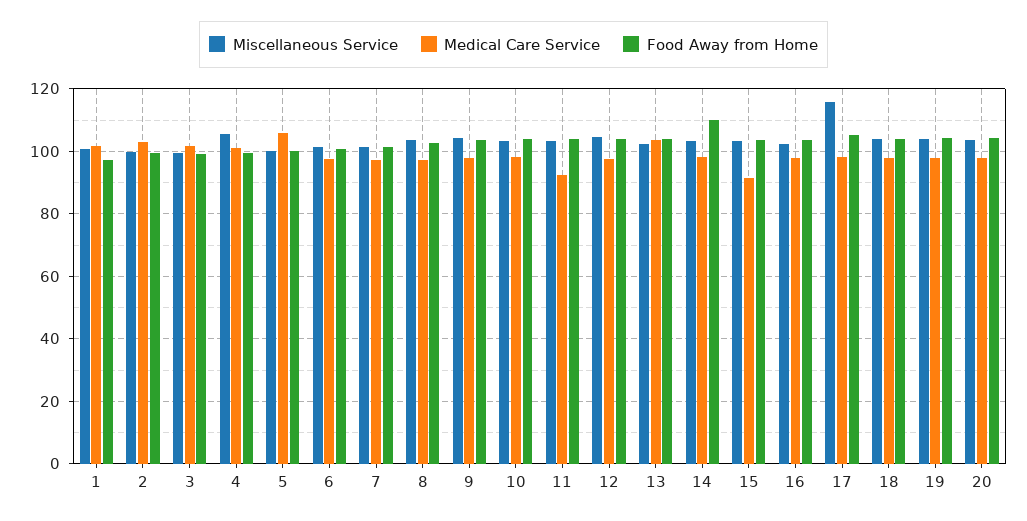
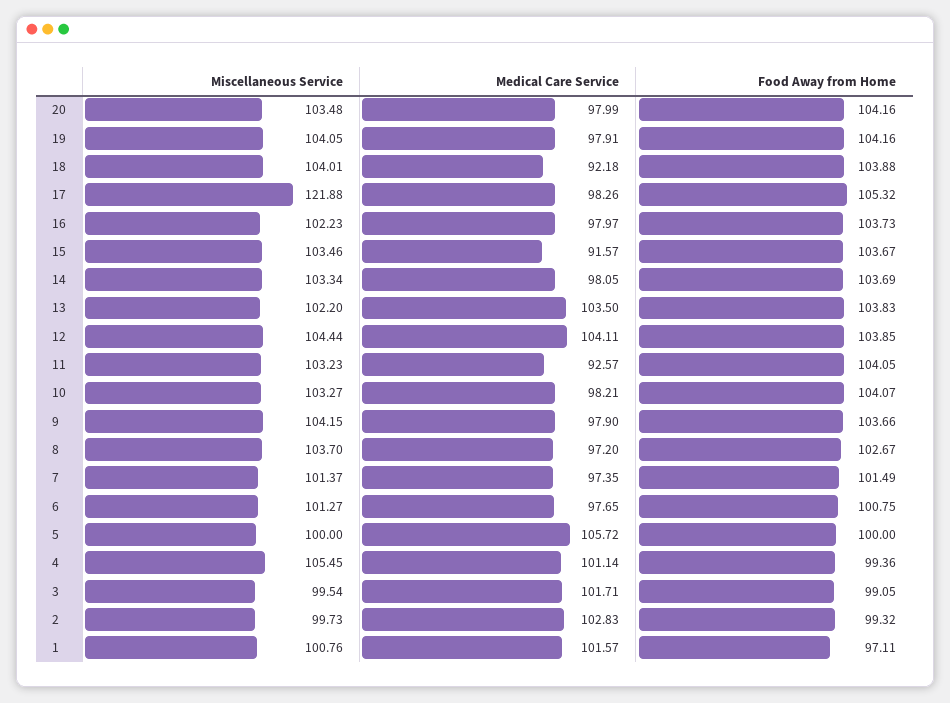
  {
    "Miscellaneous Service": {
      "1": 100.76,
      "2": 99.73,
      "3": 99.54,
      "4": 105.45,
      "5": 100,
      "6": 101.27,
      "7": 101.37,
      "8": 103.7,
      "9": 104.15,
      "10": 103.27,
      "11": 103.23,
      "12": 104.44,
      "13": 102.2,
      "14": 103.34,
      "15": 103.46,
      "16": 102.23,
-     "17": 116,
+     "17": 121.88,
      "18": 104.01,
      "19": 104.05,
      "20": 103.48
    },
    "Medical Care Service": {
      "1": 101.57,
      "2": 102.83,
      "3": 101.71,
      "4": 101.14,
      "5": 105.72,
      "6": 97.65,
      "7": 97.35,
      "8": 97.2,
      "9": 97.9,
      "10": 98.21,
      "11": 92.57,
-     "12": 98,
+     "12": 104.11,
      "13": 103.5,
      "14": 98.05,
      "15": 91.57,
      "16": 97.97,
      "17": 98.26,
-     "18": 98,
+     "18": 92.18,
      "19": 97.91,
      "20": 97.99
    },
    "Food Away from Home": {
      "1": 97.11,
      "2": 99.32,
      "3": 99.05,
      "4": 99.36,
      "5": 100,
      "6": 100.75,
      "7": 101.49,
      "8": 102.67,
      "9": 103.66,
      "10": 104.07,
      "11": 104.05,
      "12": 103.85,
      "13": 103.83,
-     "14": 110,
+     "14": 103.69,
      "15": 103.67,
      "16": 103.73,
      "17": 105.32,
      "18": 103.88,
      "19": 104.16,
      "20": 104.16
    }
  }

